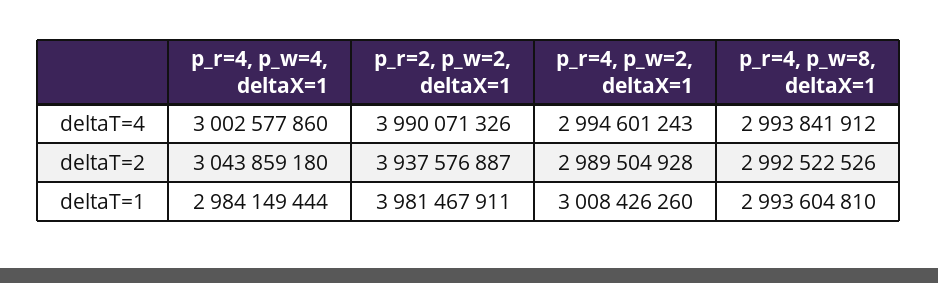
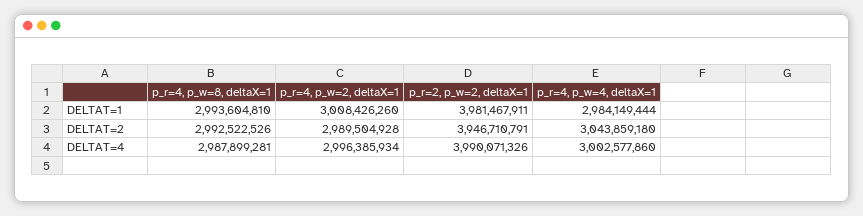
  {
    "p_r=4, p_w=4, deltaX=1": {
      "deltaT=4": 3002577860,
      "deltaT=2": 3043859180,
      "deltaT=1": 2984149444
    },
    "p_r=2, p_w=2, deltaX=1": {
      "deltaT=4": 3990071326,
-     "deltaT=2": 3937576887,
+     "deltaT=2": 3946710791,
      "deltaT=1": 3981467911
    },
    "p_r=4, p_w=2, deltaX=1": {
-     "deltaT=4": 2994601243,
+     "deltaT=4": 2996385934,
      "deltaT=2": 2989504928,
      "deltaT=1": 3008426260
    },
    "p_r=4, p_w=8, deltaX=1": {
-     "deltaT=4": 2993841912,
+     "deltaT=4": 2987899281,
      "deltaT=2": 2992522526,
      "deltaT=1": 2993604810
    }
  }

